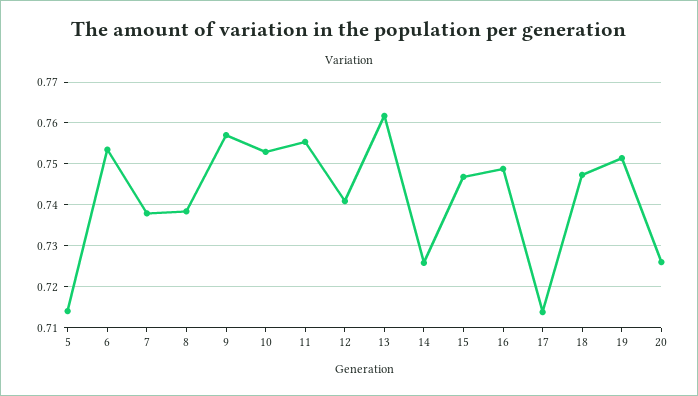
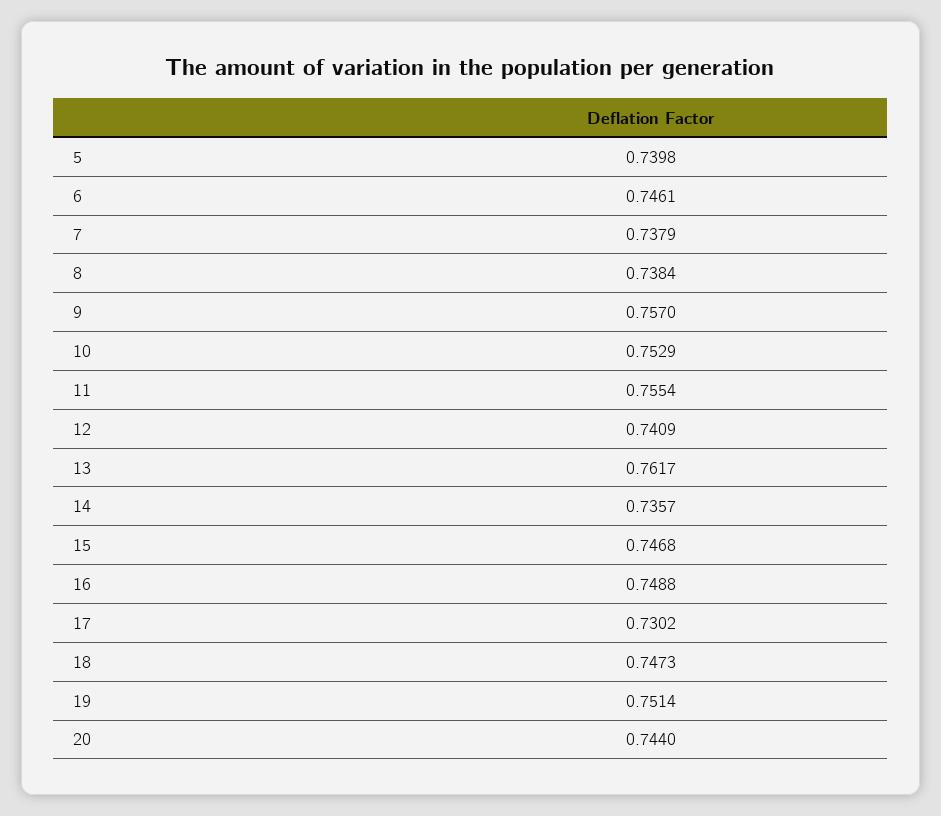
  {
-   "5": 0.714,
+   "5": 0.7398,
-   "6": 0.754,
+   "6": 0.7461,
    "7": 0.7379,
    "8": 0.7384,
    "9": 0.757,
    "10": 0.7529,
    "11": 0.7554,
    "12": 0.7409,
    "13": 0.7617,
-   "14": 0.726,
+   "14": 0.7357,
    "15": 0.7468,
    "16": 0.7488,
-   "17": 0.714,
+   "17": 0.7302,
    "18": 0.7473,
    "19": 0.7514,
-   "20": 0.726
+   "20": 0.744
  }

